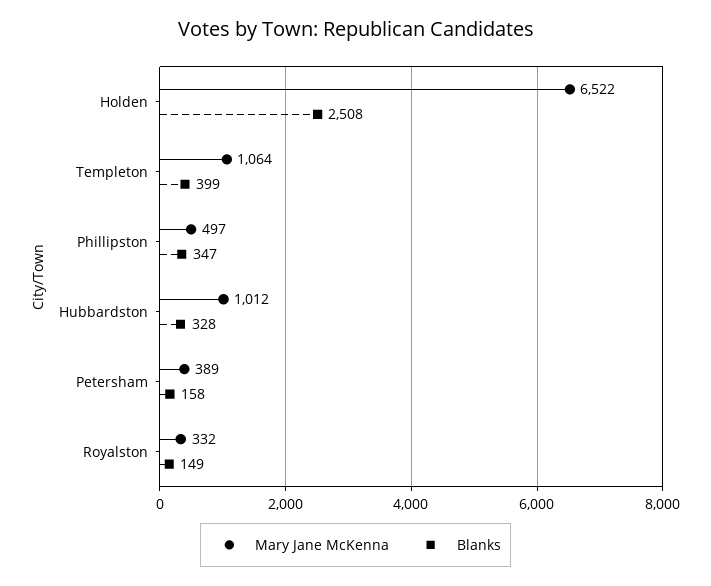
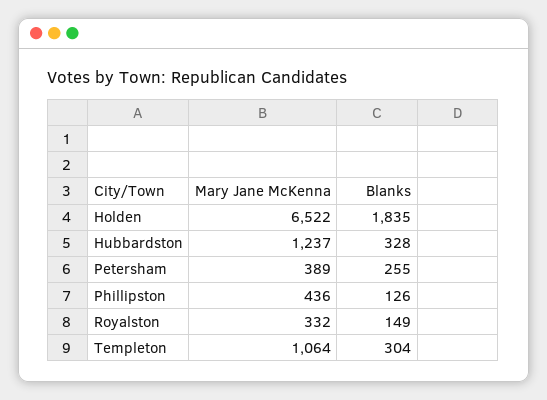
  {
    "Mary Jane McKenna": {
      "Holden": 6522,
      "Templeton": 1064,
-     "Phillipston": 497,
+     "Phillipston": 436,
-     "Hubbardston": 1012,
+     "Hubbardston": 1237,
      "Petersham": 389,
      "Royalston": 332
    },
    "Blanks": {
-     "Holden": 2508,
+     "Holden": 1835,
-     "Templeton": 399,
+     "Templeton": 304,
-     "Phillipston": 347,
+     "Phillipston": 126,
      "Hubbardston": 328,
-     "Petersham": 158,
+     "Petersham": 255,
      "Royalston": 149
    }
  }

